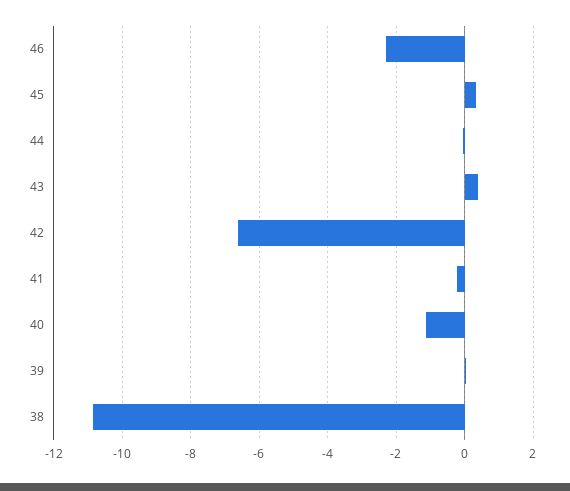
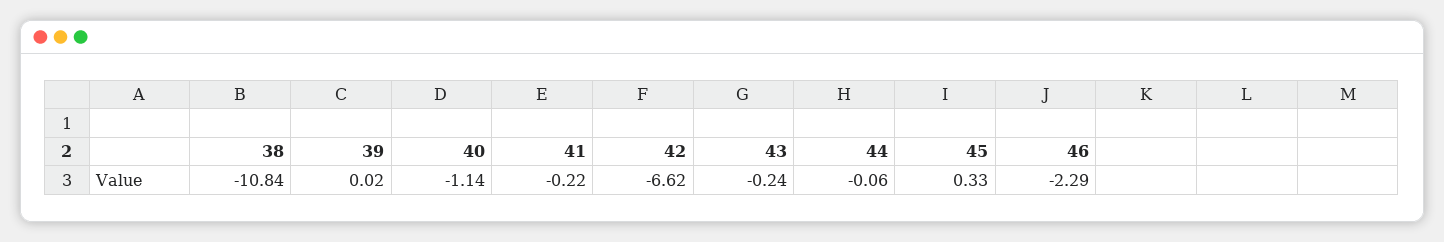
  {
    "46": -2.29,
    "45": 0.33,
    "44": -0.06,
-   "43": 0.4,
+   "43": -0.24,
    "42": -6.62,
    "41": -0.22,
    "40": -1.14,
    "39": 0.02,
    "38": -10.84
  }

